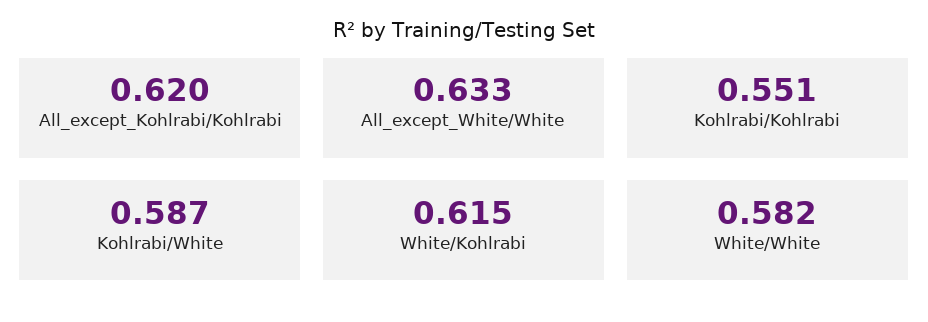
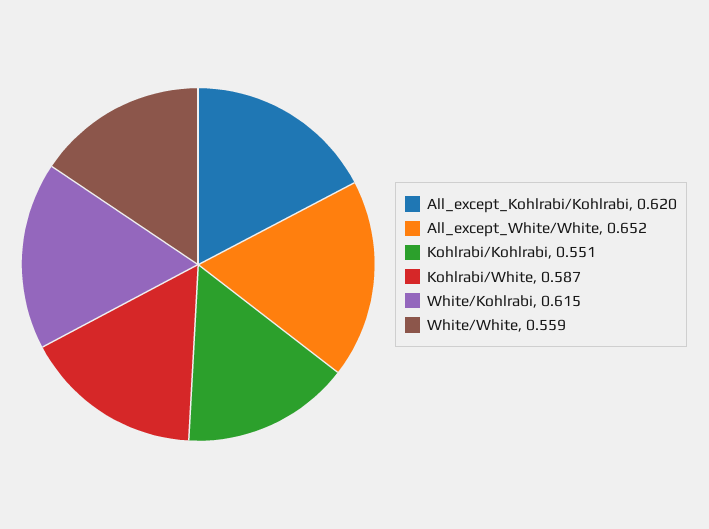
  {
    "All_except_Kohlrabi/Kohlrabi": 0.62,
-   "All_except_White/White": 0.633,
+   "All_except_White/White": 0.652,
    "Kohlrabi/Kohlrabi": 0.551,
    "Kohlrabi/White": 0.587,
    "White/Kohlrabi": 0.615,
-   "White/White": 0.582
+   "White/White": 0.559
  }

